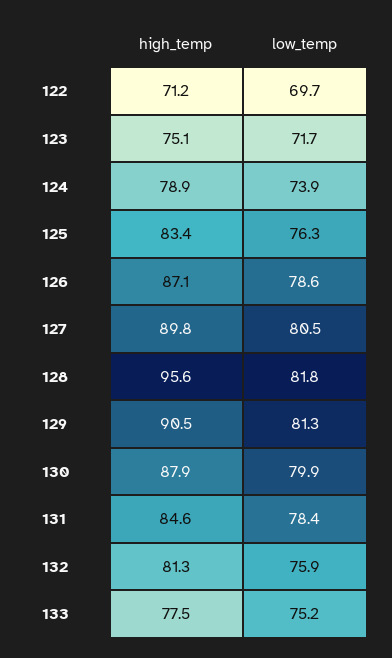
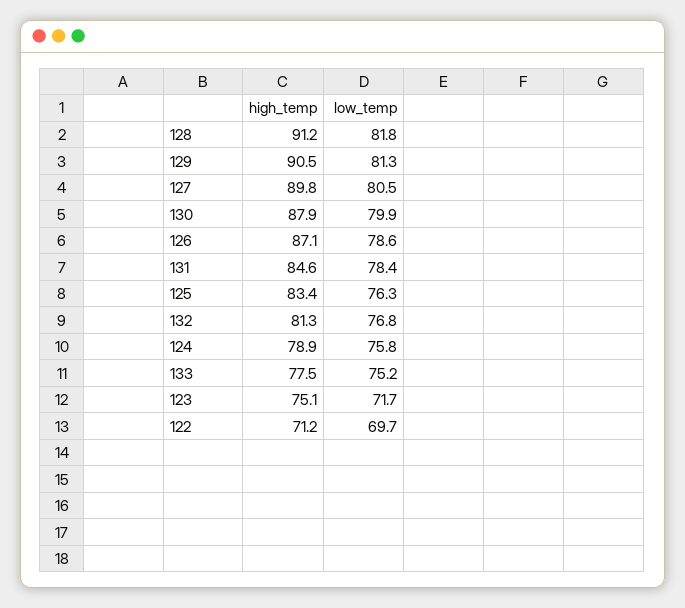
  {
    "high_temp": {
      "122": 71.2,
      "123": 75.1,
      "124": 78.9,
      "125": 83.4,
      "126": 87.1,
      "127": 89.8,
-     "128": 95.6,
+     "128": 91.2,
      "129": 90.5,
      "130": 87.9,
      "131": 84.6,
      "132": 81.3,
      "133": 77.5
    },
    "low_temp": {
      "122": 69.7,
      "123": 71.7,
-     "124": 73.9,
+     "124": 75.8,
      "125": 76.3,
      "126": 78.6,
      "127": 80.5,
      "128": 81.8,
      "129": 81.3,
      "130": 79.9,
      "131": 78.4,
-     "132": 75.9,
+     "132": 76.8,
      "133": 75.2
    }
  }

